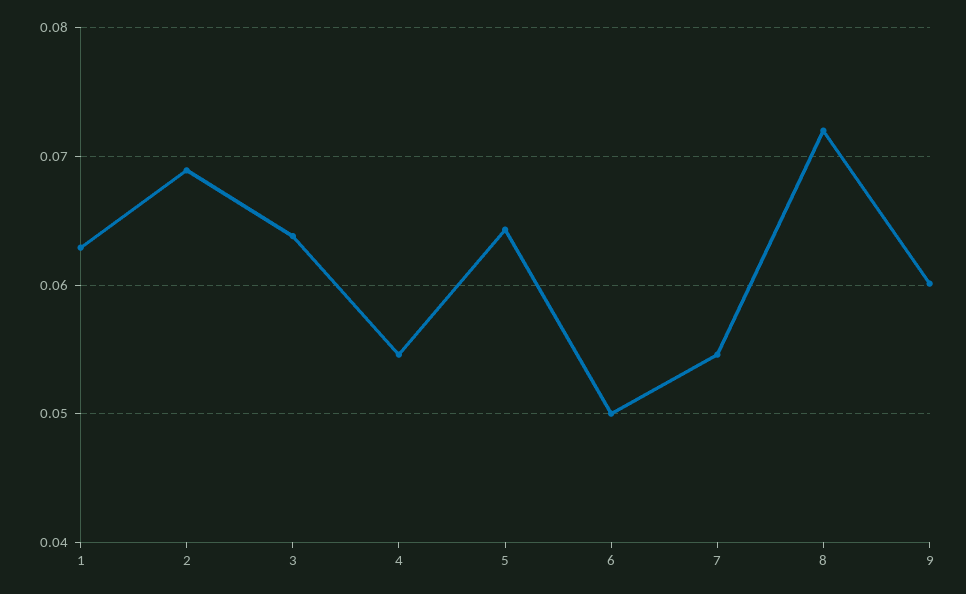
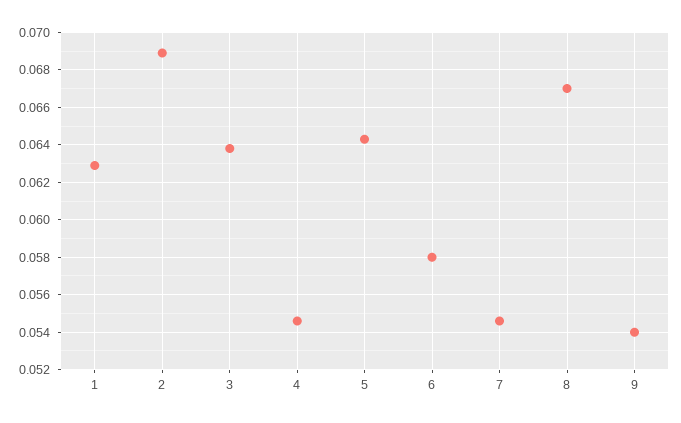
  {
    "1": 0.063,
    "2": 0.069,
    "3": 0.064,
    "4": 0.0545,
    "5": 0.0645,
-   "6": 0.05,
+   "6": 0.058,
    "7": 0.0545,
-   "8": 0.072,
+   "8": 0.067,
-   "9": 0.06
+   "9": 0.054
  }

